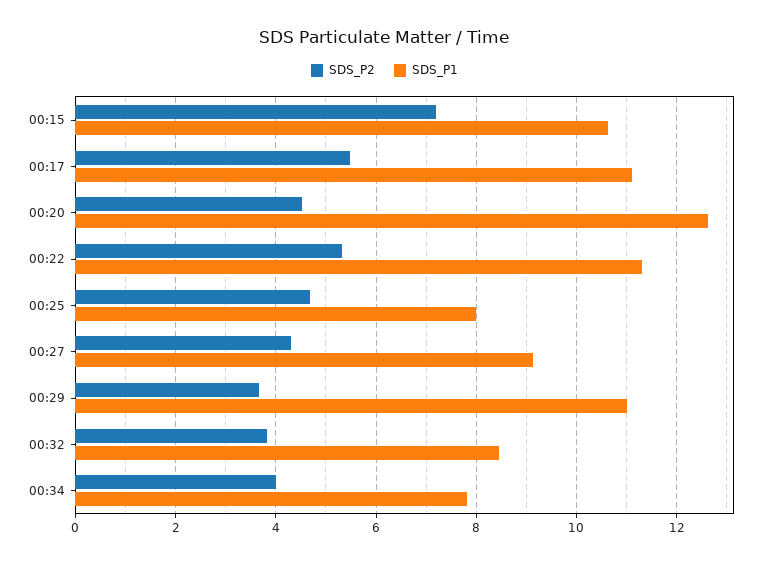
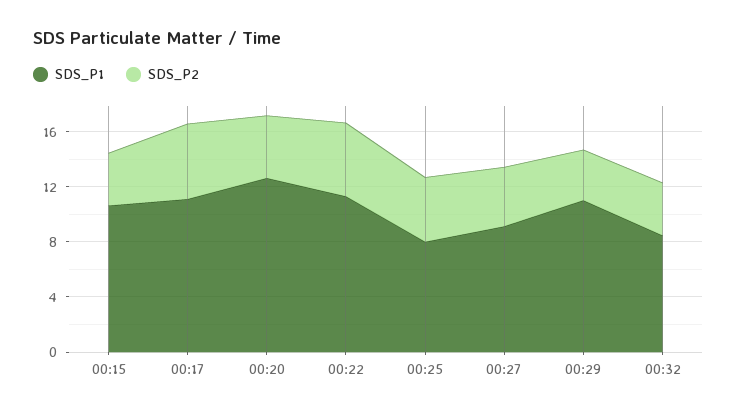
  {
    "SDS_P2": {
-     "00:15": 7.2,
+     "00:15": 4,
      "00:17": 5.4,
      "00:20": 4.6,
      "00:22": 5.4,
      "00:25": 4.6,
      "00:27": 4.4,
      "00:29": 3.6,
-     "00:32": 3.8,
+     "00:32": 3.8
-     "00:34": 4
    },
    "SDS_P1": {
      "00:15": 10.6,
      "00:17": 11.2,
      "00:20": 12.6,
      "00:22": 11.4,
      "00:25": 8,
      "00:27": 9.2,
      "00:29": 11,
-     "00:32": 8.4,
+     "00:32": 8.4
-     "00:34": 7.8
    }
  }

